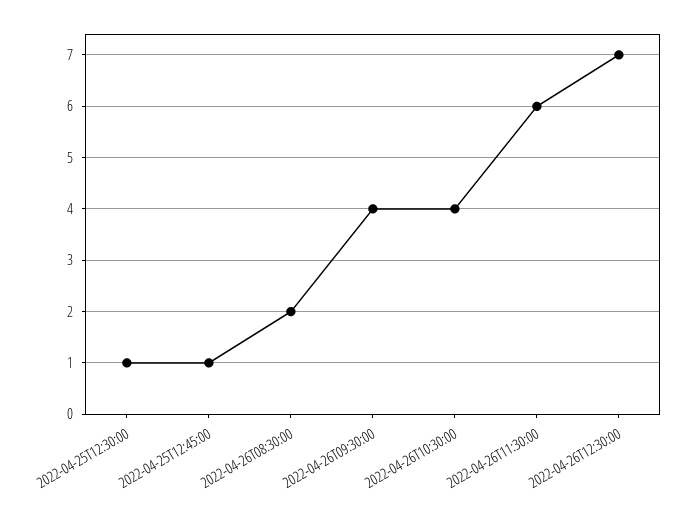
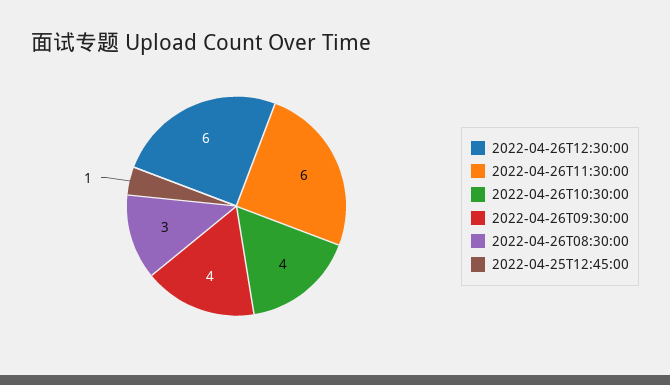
  {
-   "2022-04-25T12:30:00": 1,
    "2022-04-25T12:45:00": 1,
-   "2022-04-26T08:30:00": 2,
+   "2022-04-26T08:30:00": 3,
    "2022-04-26T09:30:00": 4,
    "2022-04-26T10:30:00": 4,
    "2022-04-26T11:30:00": 6,
-   "2022-04-26T12:30:00": 7
+   "2022-04-26T12:30:00": 6
  }

